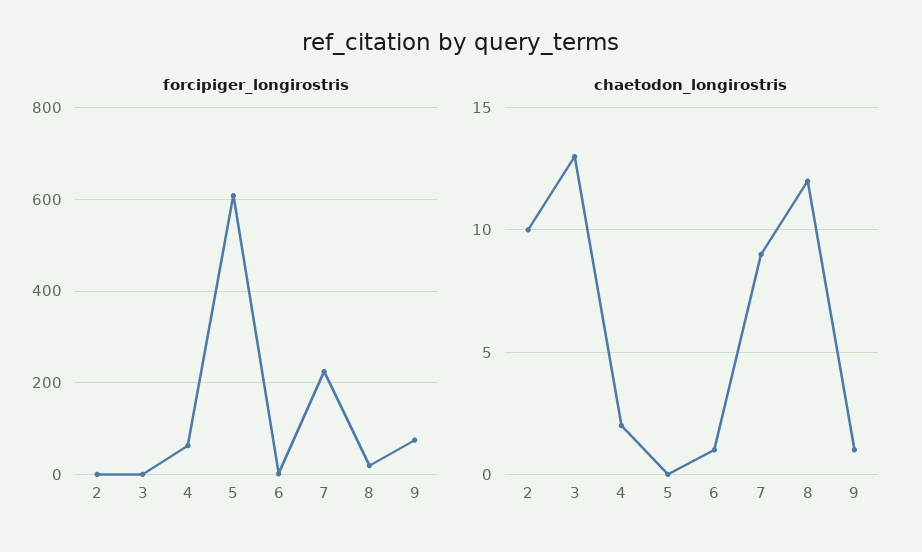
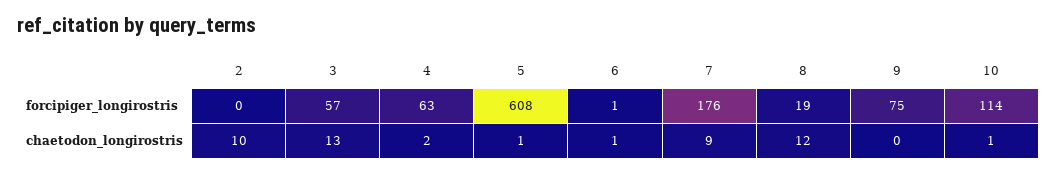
  {
    "forcipiger_longirostris": {
      "2": 0,
-     "3": 0,
+     "3": 57,
      "4": 63,
      "5": 608,
      "6": 1,
-     "7": 220,
+     "7": 176,
      "8": 19,
-     "9": 75
+     "9": 75,
+     "10": 114
    },
    "chaetodon_longirostris": {
      "2": 10,
      "3": 13,
      "4": 2,
-     "5": 0,
+     "5": 1,
      "6": 1,
      "7": 9,
      "8": 12,
-     "9": 1
+     "9": 0,
+     "10": 1
    }
  }

